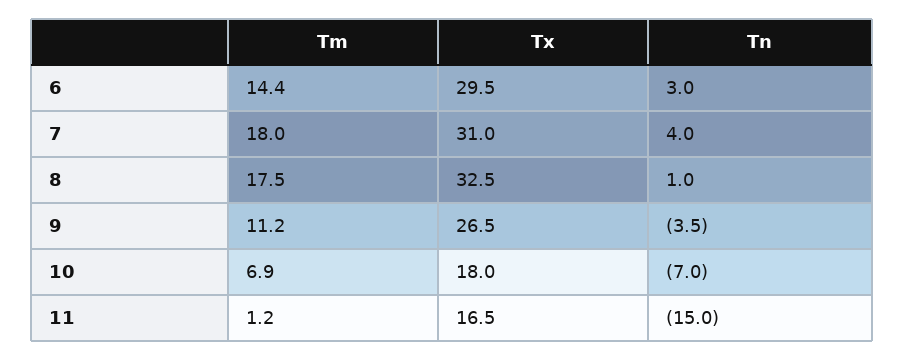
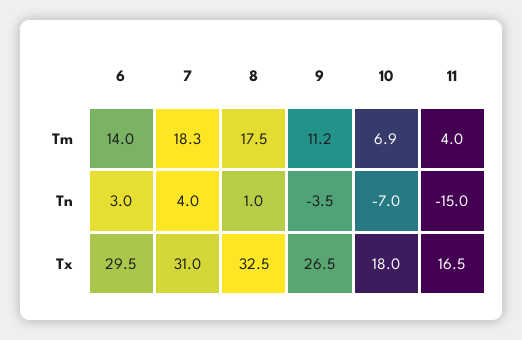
  {
    "Tm": {
-     "6": 14.4,
+     "6": 14,
-     "7": 18,
+     "7": 18.3,
      "8": 17.5,
      "9": 11.2,
      "10": 6.9,
-     "11": 1.2
+     "11": 4
    },
    "Tx": {
      "6": 29.5,
      "7": 31,
      "8": 32.5,
      "9": 26.5,
      "10": 18,
      "11": 16.5
    },
    "Tn": {
      "6": 3,
      "7": 4,
      "8": 1,
      "9": -3.5,
      "10": -7,
      "11": -15
    }
  }

